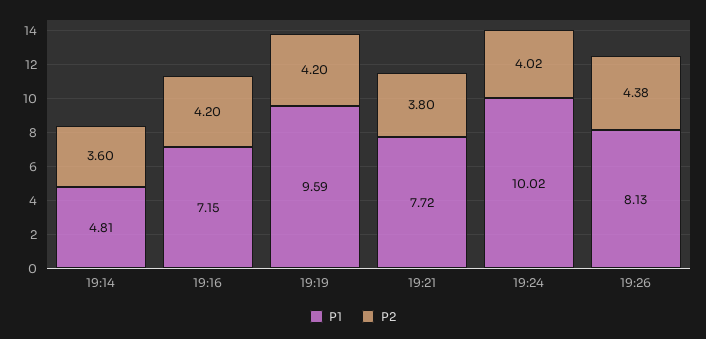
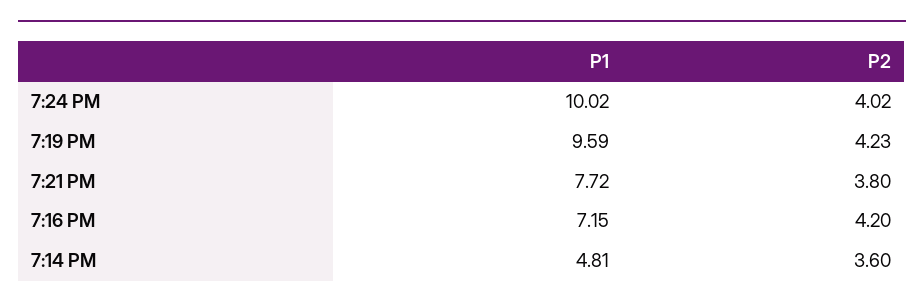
  {
    "P1": {
      "19:14": 4.81,
      "19:16": 7.15,
      "19:19": 9.59,
      "19:21": 7.72,
-     "19:24": 10.02,
+     "19:24": 10.02
-     "19:26": 8.13
    },
    "P2": {
      "19:14": 3.6,
      "19:16": 4.2,
-     "19:19": 4.2,
+     "19:19": 4.23,
      "19:21": 3.8,
-     "19:24": 4.02,
+     "19:24": 4.02
-     "19:26": 4.38
    }
  }

